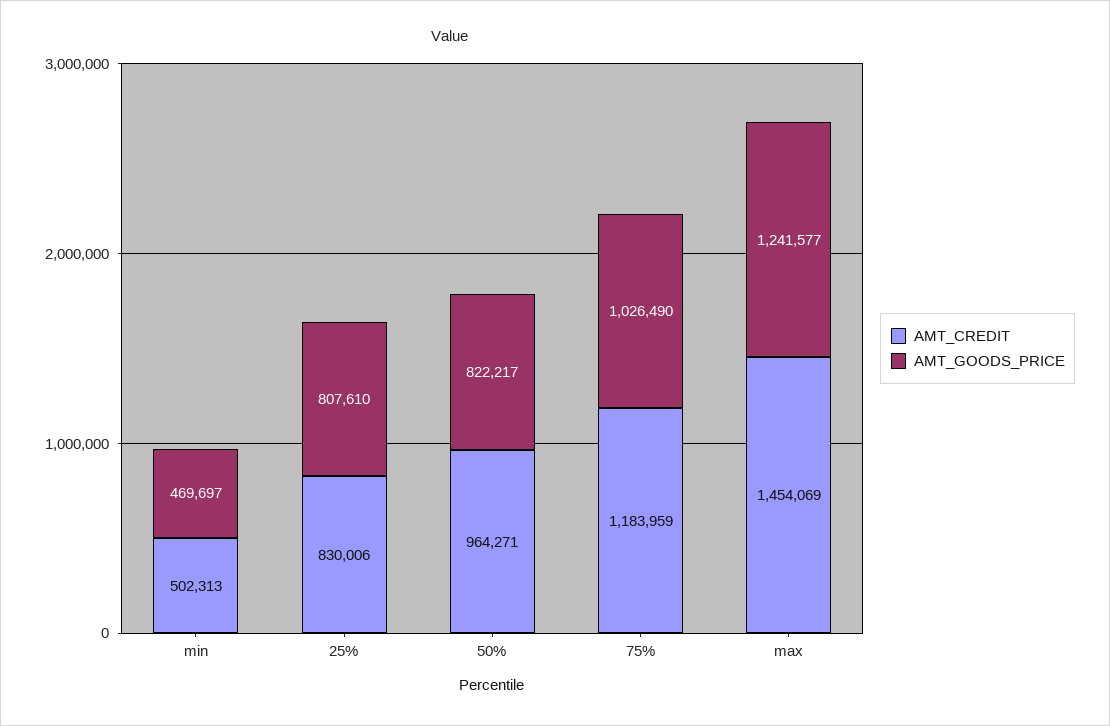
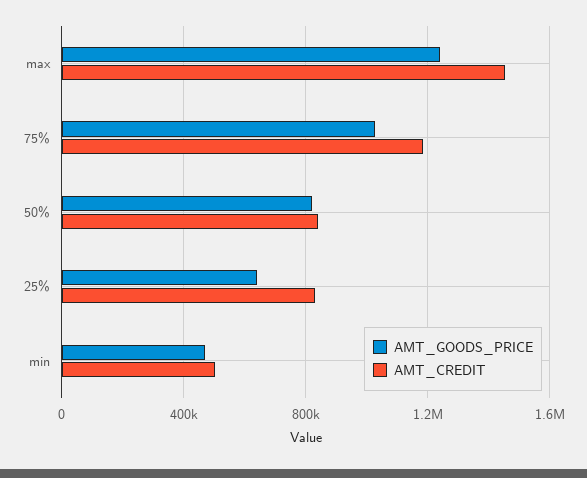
  {
    "AMT_CREDIT": {
      "min": 502313,
      "25%": 830006,
-     "50%": 964271,
+     "50%": 850000,
      "75%": 1183959,
      "max": 1454069
    },
    "AMT_GOODS_PRICE": {
      "min": 469697,
-     "25%": 807610,
+     "25%": 650000,
      "50%": 822217,
      "75%": 1026490,
      "max": 1241577
    }
  }

